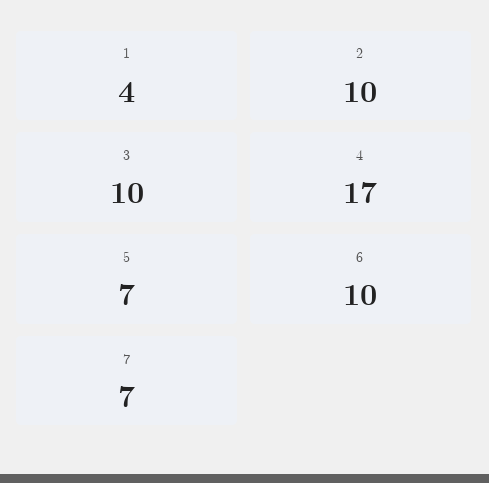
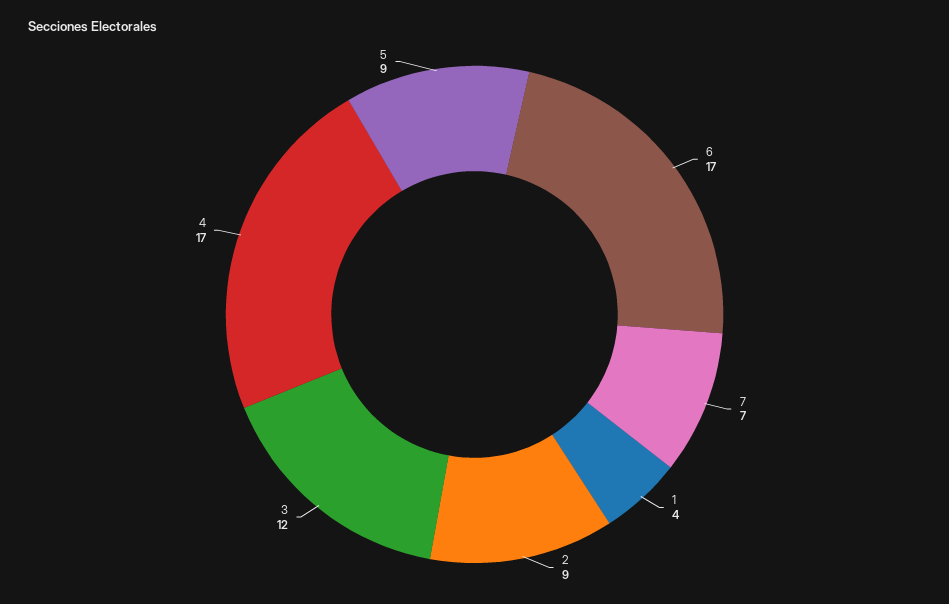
  {
    "1": 4,
-   "2": 10,
+   "2": 9,
-   "3": 10,
+   "3": 12,
    "4": 17,
-   "5": 7,
+   "5": 9,
-   "6": 10,
+   "6": 17,
    "7": 7
  }

